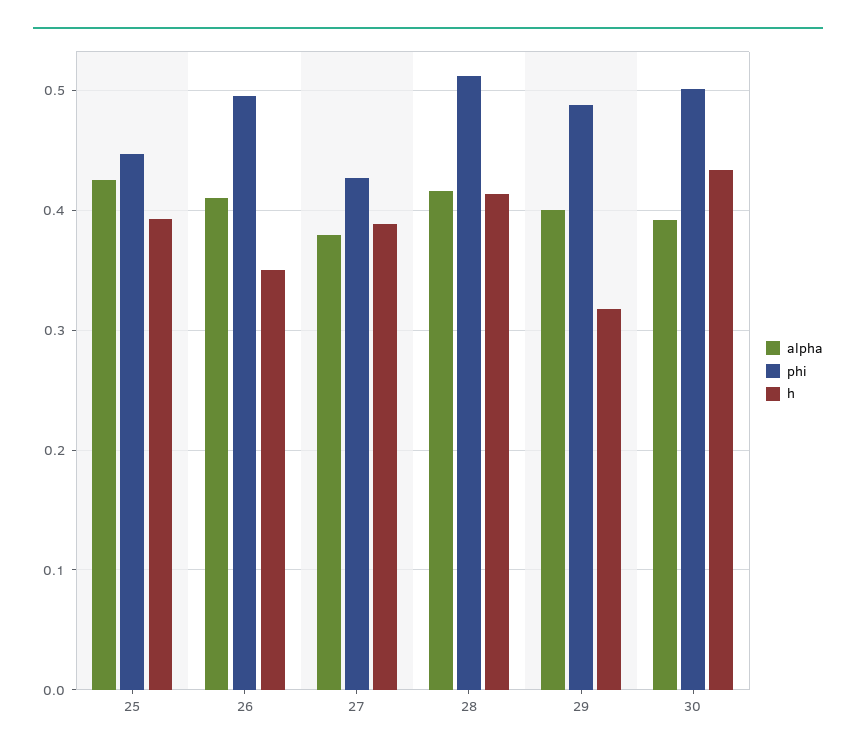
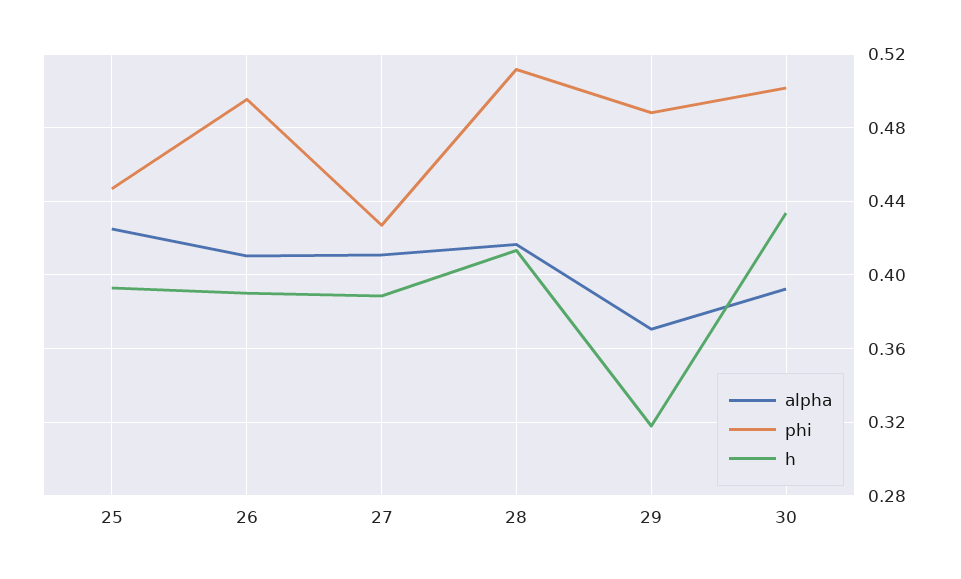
  {
    "alpha": {
      "25": 0.425,
      "26": 0.41,
-     "27": 0.38,
+     "27": 0.41,
      "28": 0.415,
-     "29": 0.4,
+     "29": 0.37,
      "30": 0.39
    },
    "phi": {
      "25": 0.445,
      "26": 0.495,
      "27": 0.425,
      "28": 0.51,
      "29": 0.49,
      "30": 0.5
    },
    "h": {
      "25": 0.395,
-     "26": 0.35,
+     "26": 0.39,
      "27": 0.39,
      "28": 0.415,
      "29": 0.32,
      "30": 0.435
    }
  }

